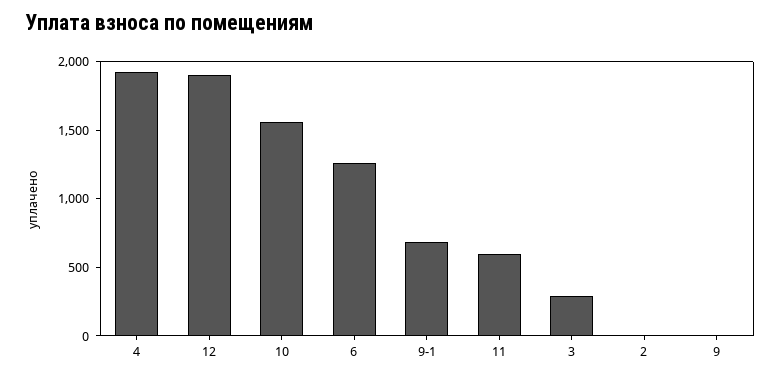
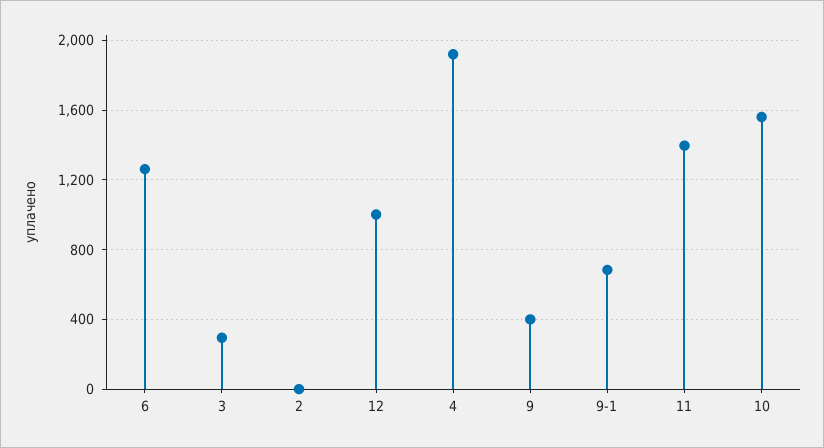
  {
    "4": 1900,
-   "12": 1900,
+   "12": 1000,
    "10": 1550,
    "6": 1250,
    "9-1": 700,
-   "11": 600,
+   "11": 1400,
    "3": 300,
    "2": 0,
-   "9": 0
+   "9": 400
  }

